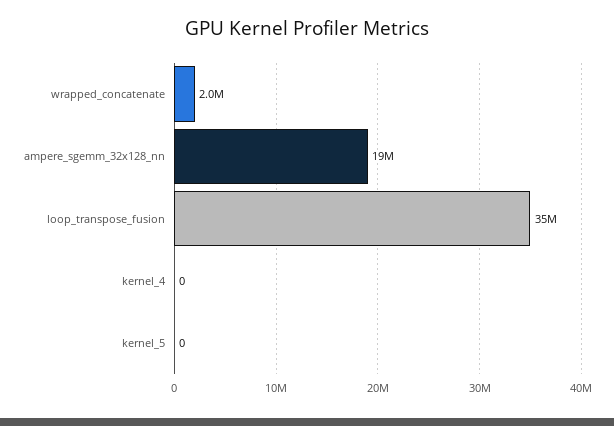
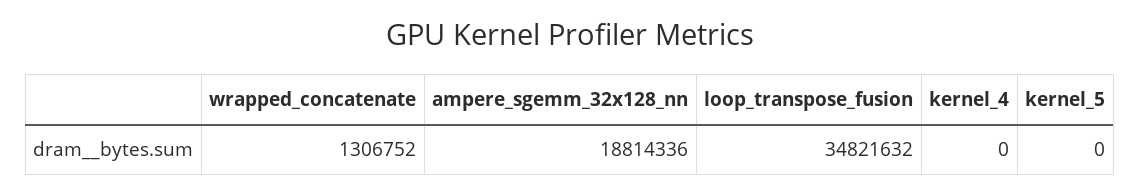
  {
-   "wrapped_concatenate": 2000000,
+   "wrapped_concatenate": 1306752,
    "ampere_sgemm_32x128_nn": 18814336,
    "loop_transpose_fusion": 34821632,
    "kernel_4": 0,
    "kernel_5": 0
  }

